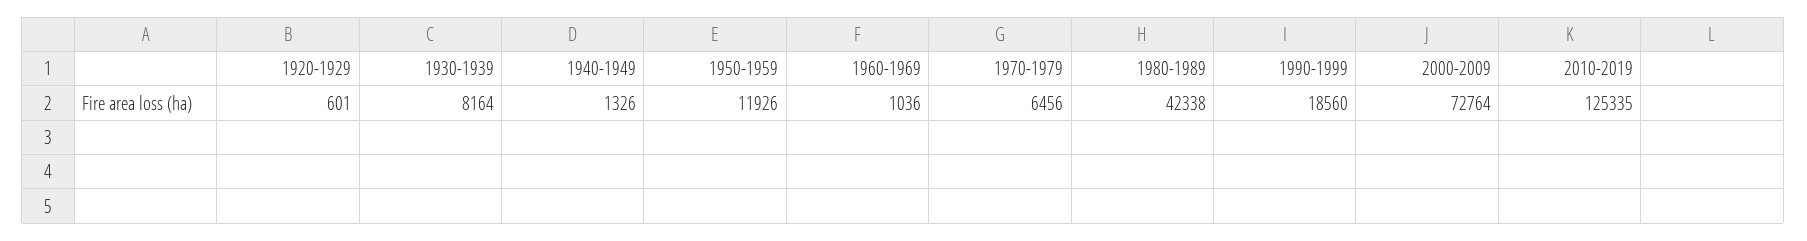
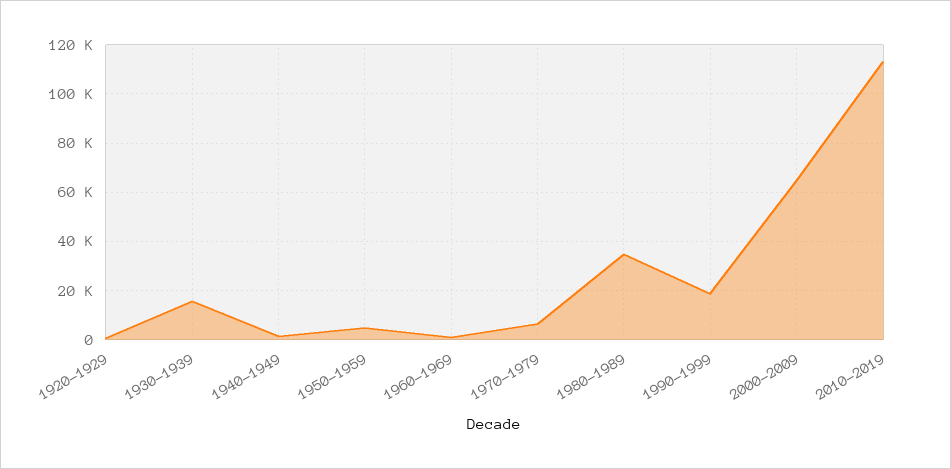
  {
    "1920-1929": 601,
-   "1930-1939": 8164,
+   "1930-1939": 15000,
    "1940-1949": 1326,
-   "1950-1959": 11926,
+   "1950-1959": 5000,
    "1960-1969": 1036,
    "1970-1979": 6456,
-   "1980-1989": 42338,
+   "1980-1989": 35000,
    "1990-1999": 18560,
-   "2000-2009": 72764,
+   "2000-2009": 65000,
-   "2010-2019": 125335
+   "2010-2019": 112500
  }

